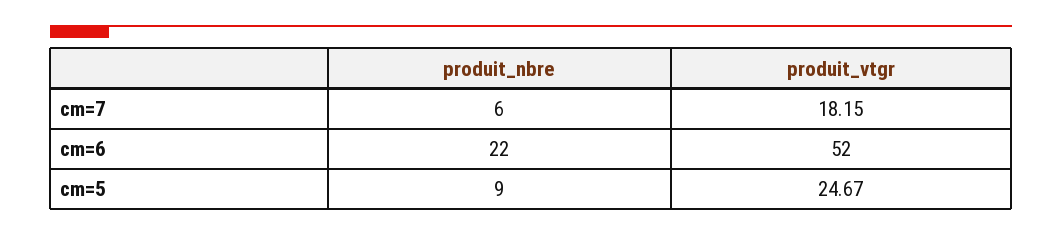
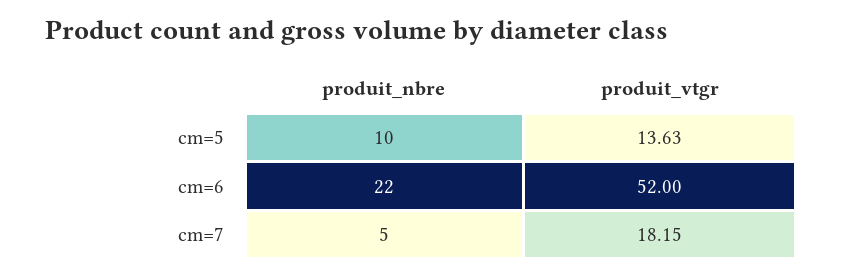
  {
    "produit_nbre": {
-     "cm=7": 6,
+     "cm=7": 5,
      "cm=6": 22,
-     "cm=5": 9
+     "cm=5": 10
    },
    "produit_vtgr": {
      "cm=7": 18.15,
      "cm=6": 52,
-     "cm=5": 24.67
+     "cm=5": 13.63
    }
  }

